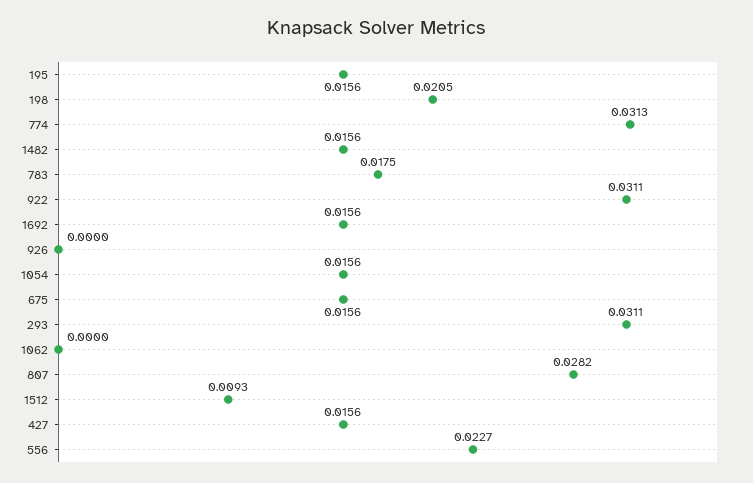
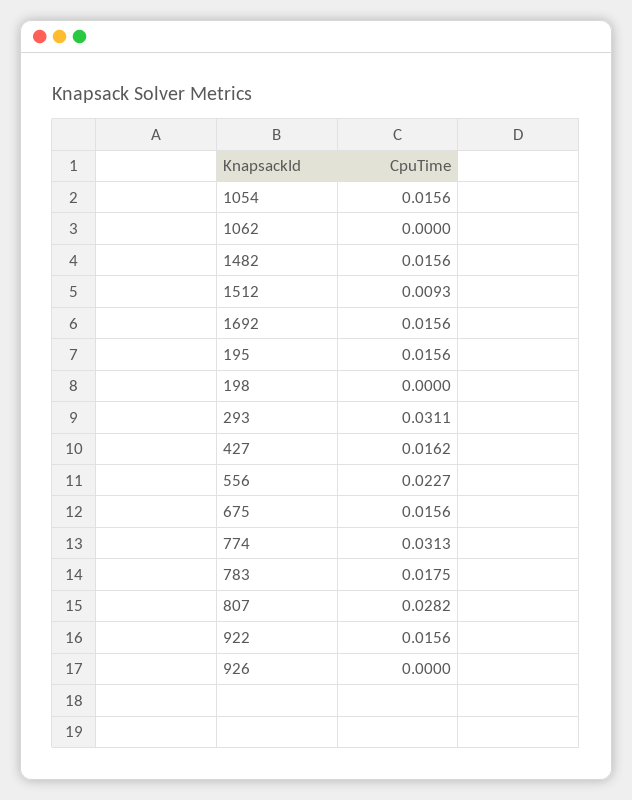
  {
    "195": 0.0156,
-   "198": 0.0205,
+   "198": 0,
    "774": 0.0313,
    "1482": 0.0156,
    "783": 0.0175,
-   "922": 0.0311,
+   "922": 0.0156,
    "1692": 0.0156,
    "926": 0,
    "1054": 0.0156,
    "675": 0.0156,
    "293": 0.0311,
    "1062": 0,
    "807": 0.0282,
    "1512": 0.0093,
-   "427": 0.0156,
+   "427": 0.0162,
    "556": 0.0227
  }

